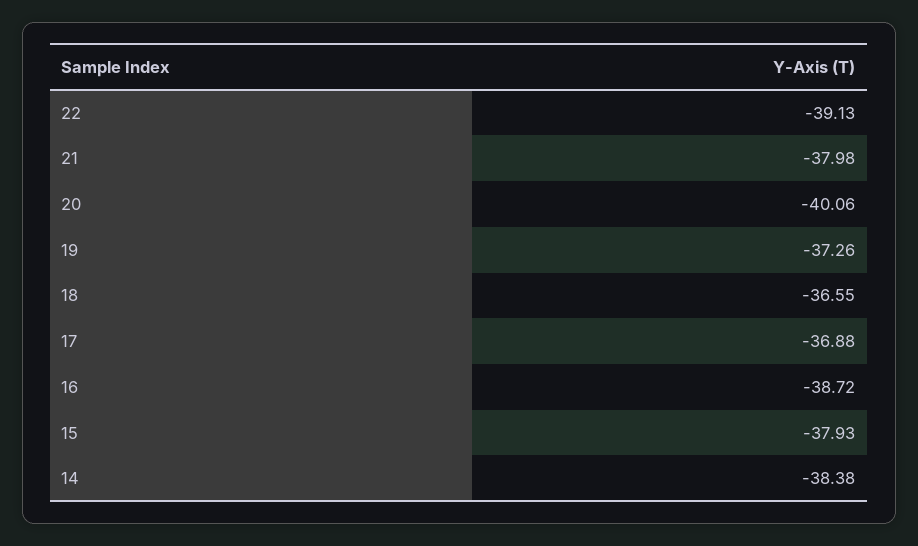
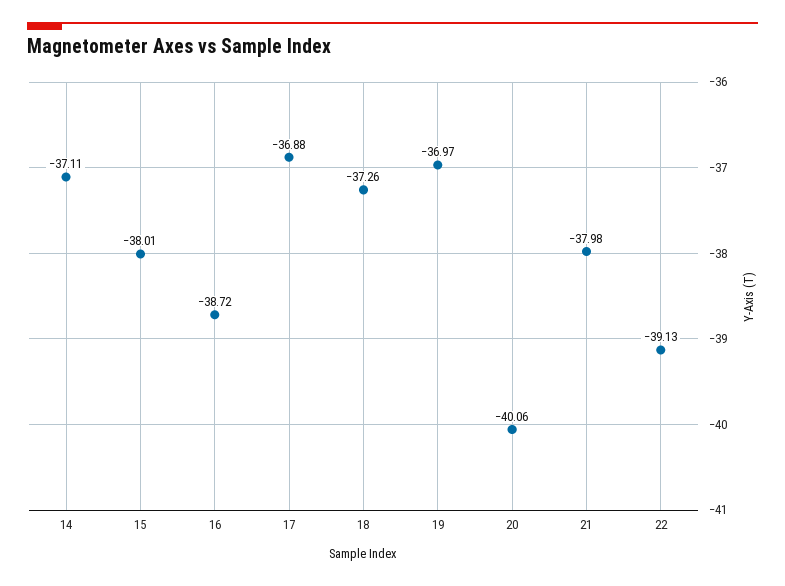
  {
    "22": -39.13,
    "21": -37.98,
    "20": -40.06,
-   "19": -37.26,
+   "19": -36.97,
-   "18": -36.55,
+   "18": -37.26,
    "17": -36.88,
    "16": -38.72,
-   "15": -37.93,
+   "15": -38.01,
-   "14": -38.38
+   "14": -37.11
  }

